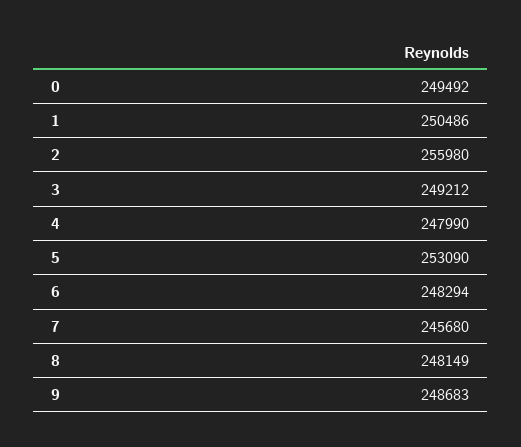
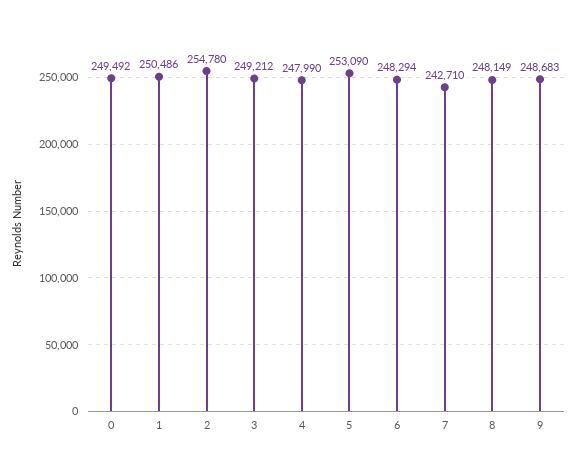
  {
    "0": 249492,
    "1": 250486,
-   "2": 255980,
+   "2": 254780,
    "3": 249212,
    "4": 247990,
    "5": 253090,
    "6": 248294,
-   "7": 245680,
+   "7": 242710,
    "8": 248149,
    "9": 248683
  }

